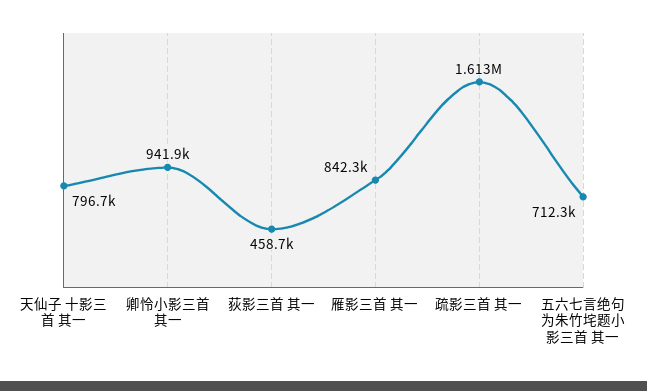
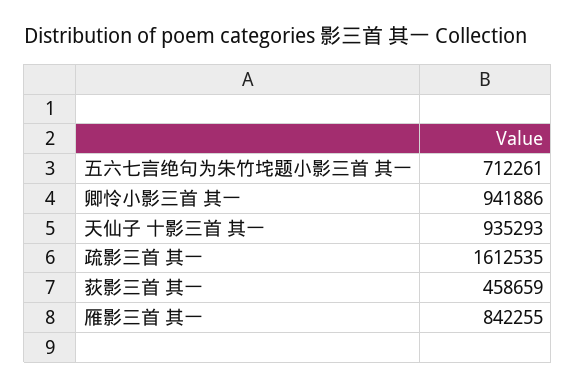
  {
-   "天仙子 十影三首 其一": 796700,
+   "天仙子 十影三首 其一": 935293,
    "卿怜小影三首 其一": 941886,
    "荻影三首 其一": 458659,
    "雁影三首 其一": 842255,
    "疏影三首 其一": 1612535,
    "五六七言绝句为朱竹垞题小影三首 其一": 712261
  }

